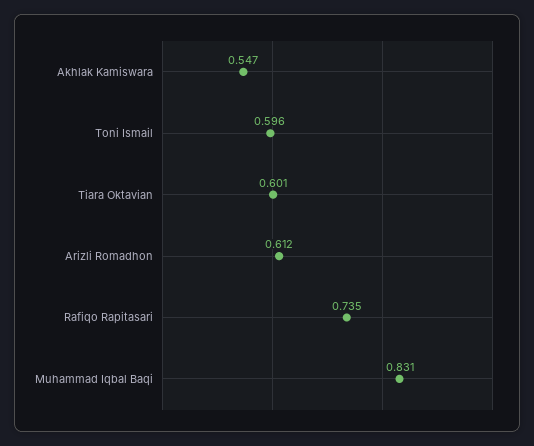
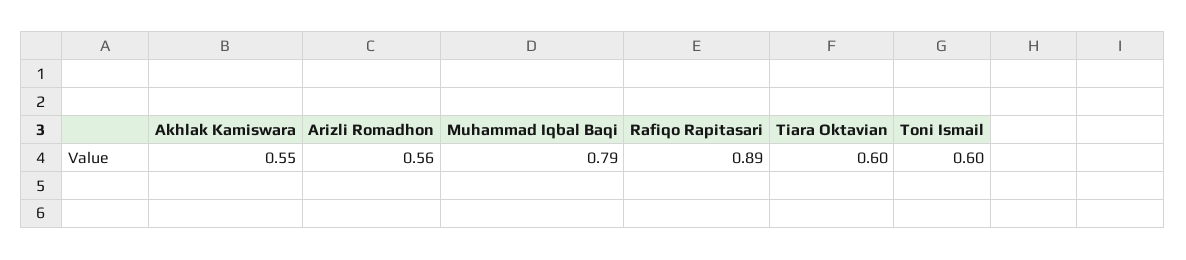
  {
    "Akhlak Kamiswara": 0.547,
    "Toni Ismail": 0.596,
    "Tiara Oktavian": 0.601,
-   "Arizli Romadhon": 0.612,
+   "Arizli Romadhon": 0.56,
-   "Rafiqo Rapitasari": 0.735,
+   "Rafiqo Rapitasari": 0.89,
-   "Muhammad Iqbal Baqi": 0.831
+   "Muhammad Iqbal Baqi": 0.79
  }

